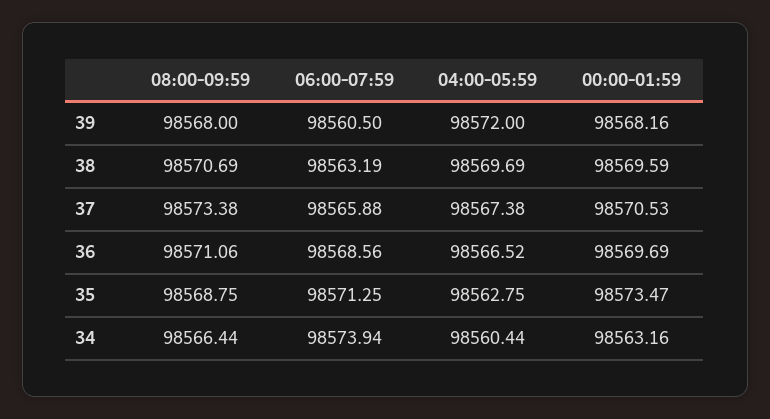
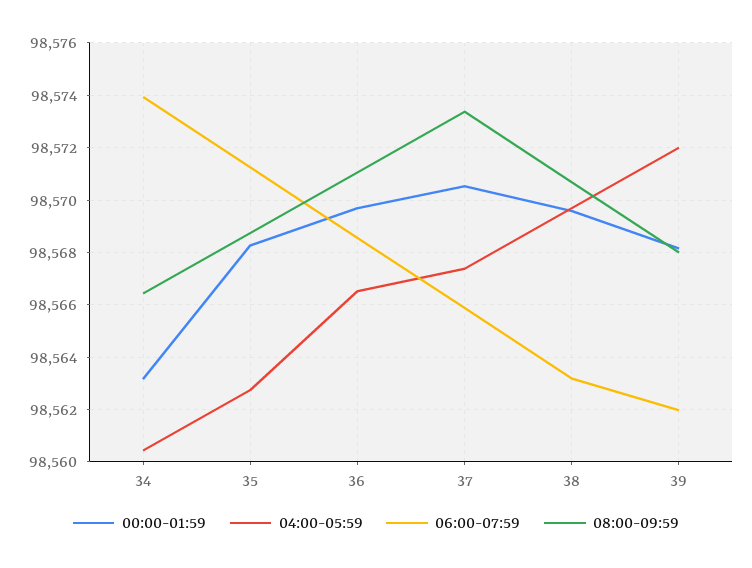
  {
    "08:00-09:59": {
      "39": 98568,
      "38": 98570.69,
      "37": 98573.38,
      "36": 98571.06,
      "35": 98568.75,
      "34": 98566.44
    },
    "06:00-07:59": {
-     "39": 98560.5,
+     "39": 98562,
      "38": 98563.19,
      "37": 98565.88,
      "36": 98568.56,
      "35": 98571.25,
      "34": 98573.94
    },
    "04:00-05:59": {
      "39": 98572,
      "38": 98569.69,
      "37": 98567.38,
      "36": 98566.52,
      "35": 98562.75,
      "34": 98560.44
    },
    "00:00-01:59": {
      "39": 98568.16,
      "38": 98569.59,
      "37": 98570.53,
      "36": 98569.69,
-     "35": 98573.47,
+     "35": 98568.25,
      "34": 98563.16
    }
  }

